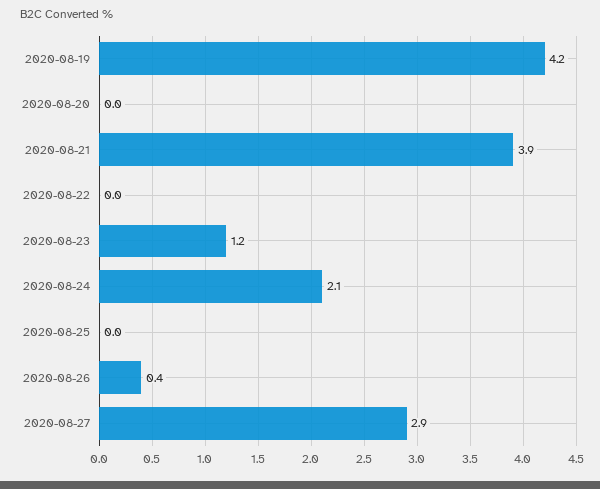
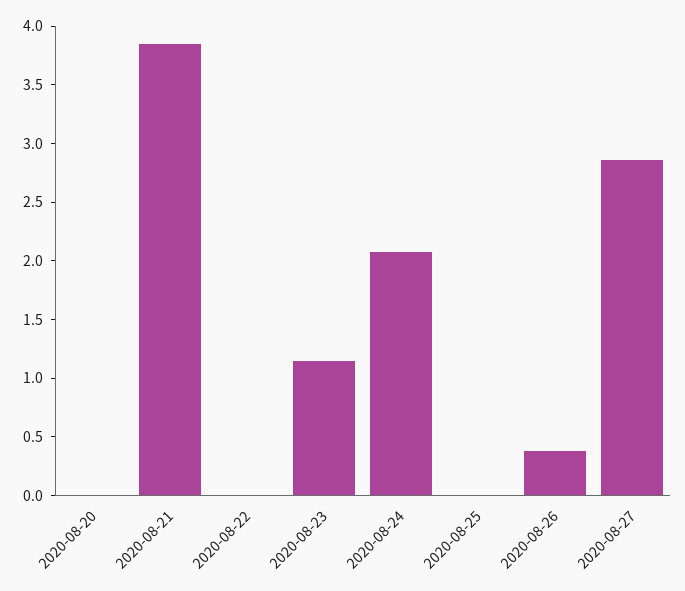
  {
-   "2020-08-19": 4.2,
    "2020-08-20": 0,
    "2020-08-21": 3.9,
    "2020-08-22": 0,
    "2020-08-23": 1.2,
    "2020-08-24": 2.1,
    "2020-08-25": 0,
    "2020-08-26": 0.4,
    "2020-08-27": 2.9
  }

